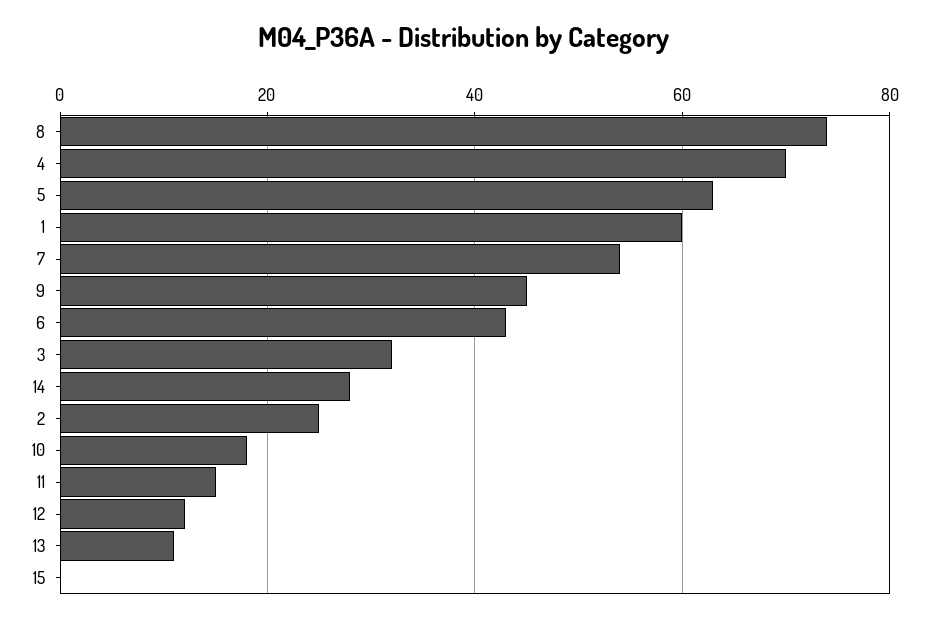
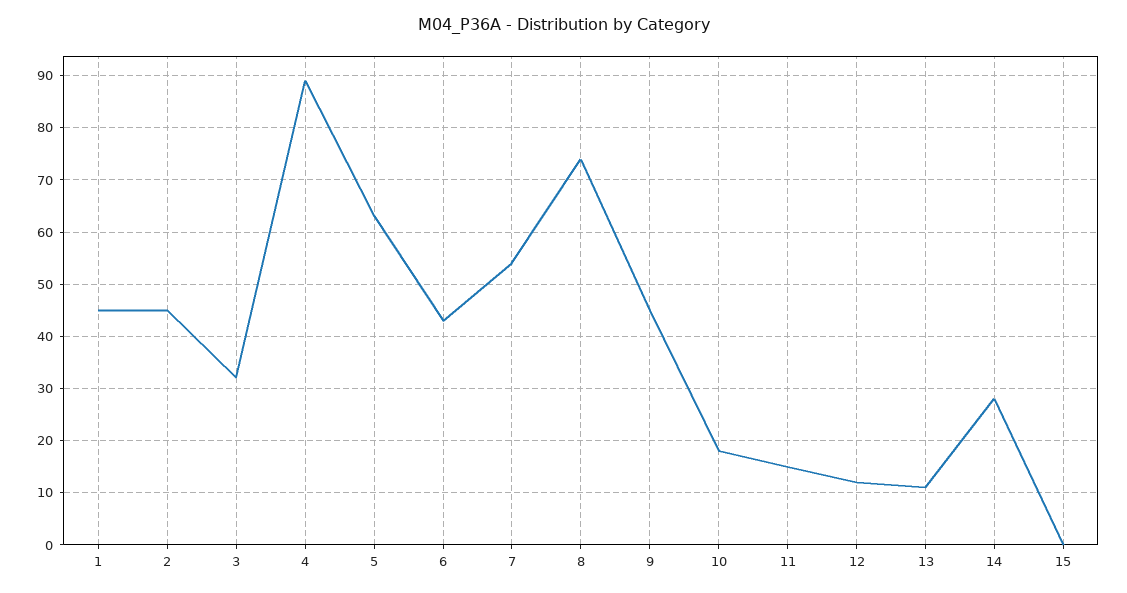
  {
    "8": 75,
-   "4": 70,
+   "4": 90,
    "5": 65,
-   "1": 60,
+   "1": 45,
    "7": 55,
    "9": 45,
    "6": 45,
    "3": 30,
    "14": 30,
-   "2": 25,
+   "2": 45,
    "10": 20,
    "11": 15,
    "12": 10,
    "13": 10,
    "15": 0
  }

